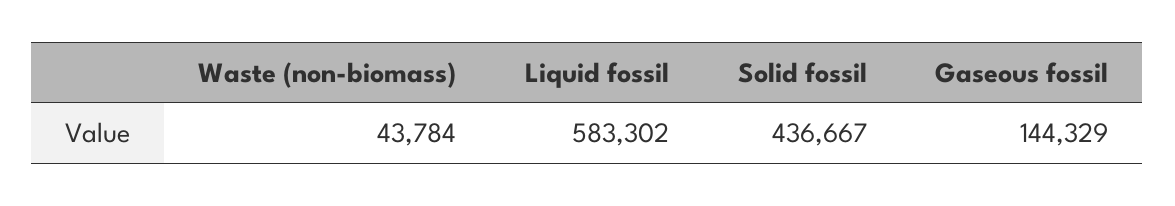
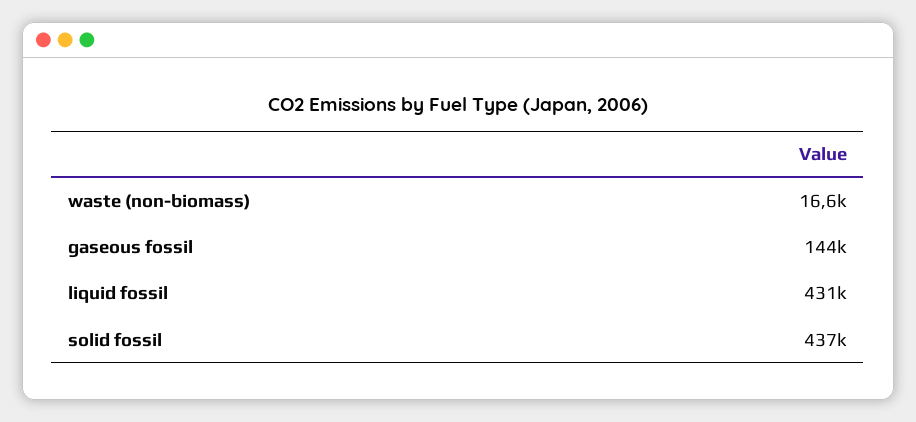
  {
-   "Waste (non-biomass)": 43784,
+   "Waste (non-biomass)": 16600,
-   "Liquid fossil": 583302,
+   "Liquid fossil": 431000,
    "Solid fossil": 436667,
    "Gaseous fossil": 144329
  }

